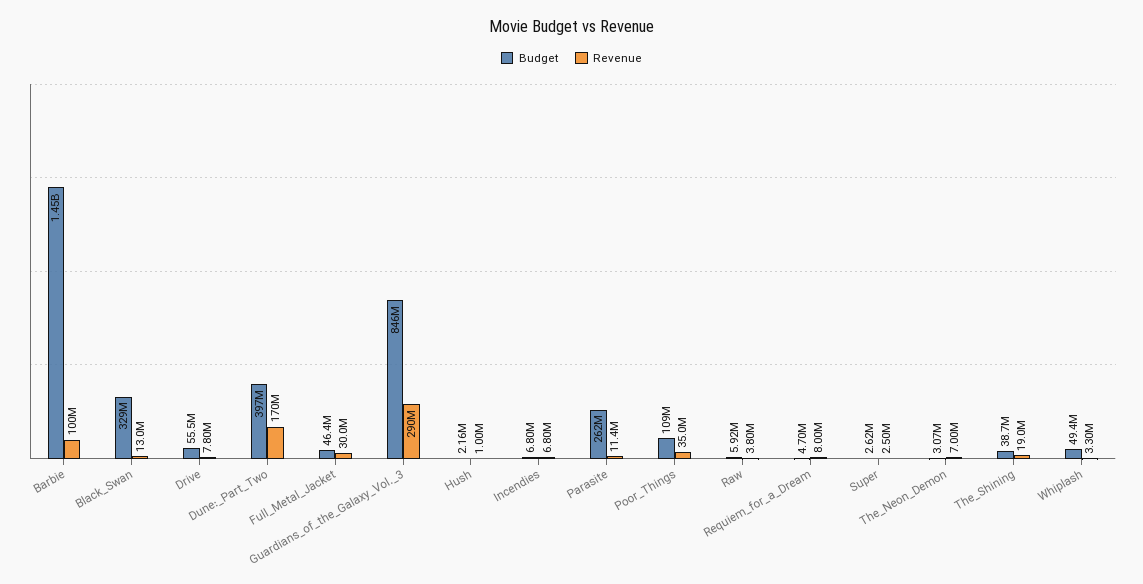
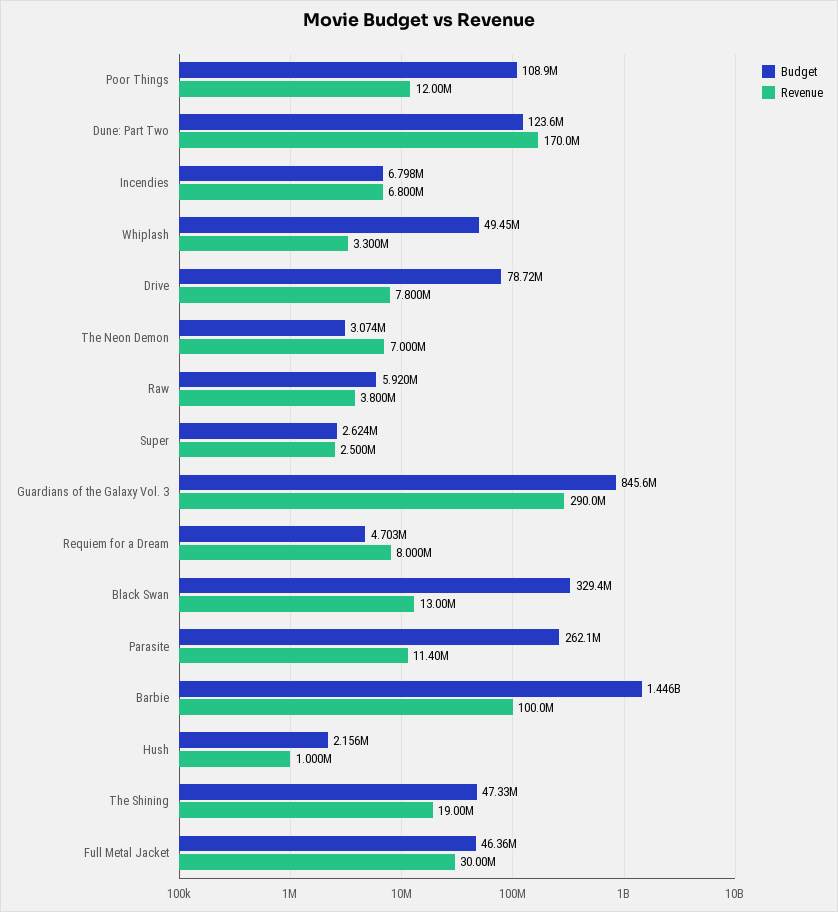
  {
    "Budget": {
      "Barbie": 1446000000,
      "Black_Swan": 329400000,
-     "Drive": 55500000,
+     "Drive": 78720000,
-     "Dune:_Part_Two": 397000000,
+     "Dune:_Part_Two": 123600000,
      "Full_Metal_Jacket": 46360000,
      "Guardians_of_the_Galaxy_Vol._3": 845600000,
      "Hush": 2156000,
      "Incendies": 6798000,
      "Parasite": 262100000,
      "Poor_Things": 108900000,
      "Raw": 5920000,
      "Requiem_for_a_Dream": 4703000,
      "Super": 2624000,
      "The_Neon_Demon": 3074000,
-     "The_Shining": 38700000,
+     "The_Shining": 47330000,
      "Whiplash": 49450000
    },
    "Revenue": {
      "Barbie": 100000000,
      "Black_Swan": 13000000,
      "Drive": 7800000,
      "Dune:_Part_Two": 170000000,
      "Full_Metal_Jacket": 30000000,
      "Guardians_of_the_Galaxy_Vol._3": 290000000,
      "Hush": 1000000,
      "Incendies": 6800000,
      "Parasite": 11400000,
-     "Poor_Things": 35000000,
+     "Poor_Things": 12000000,
      "Raw": 3800000,
      "Requiem_for_a_Dream": 8000000,
      "Super": 2500000,
      "The_Neon_Demon": 7000000,
      "The_Shining": 19000000,
      "Whiplash": 3300000
    }
  }

